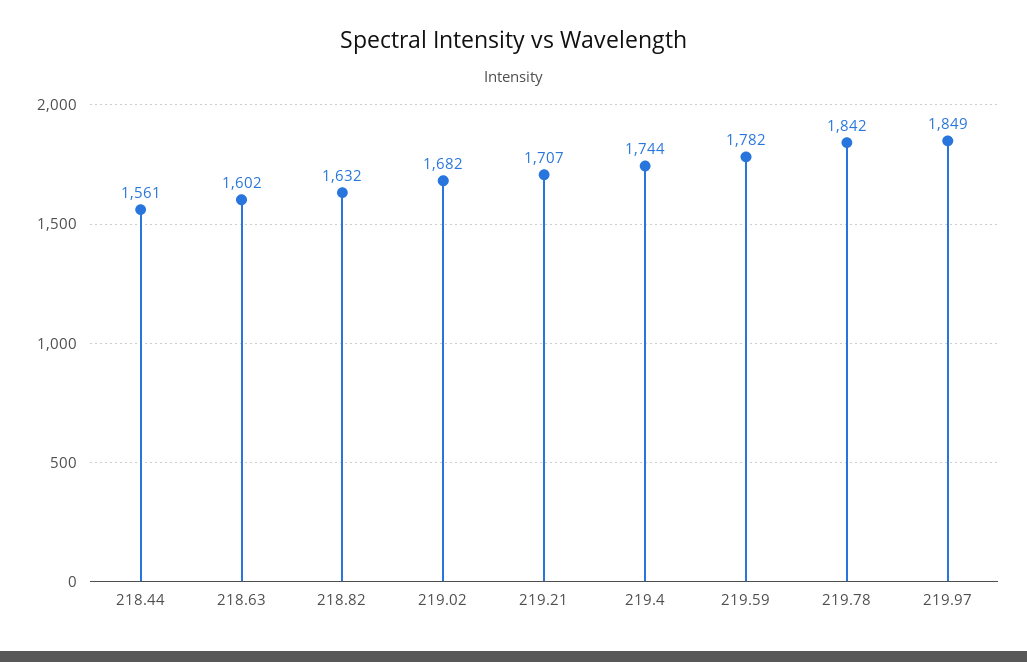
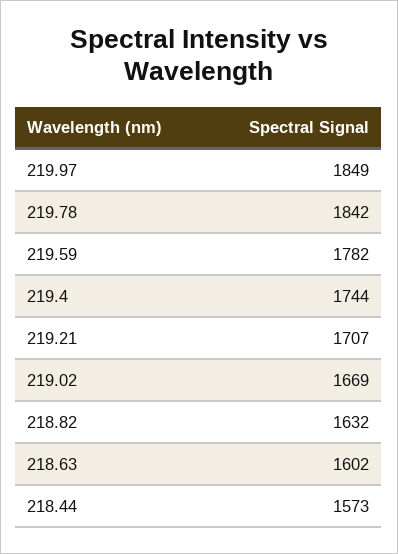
  {
-   "218.44": 1561,
+   "218.44": 1573,
    "218.63": 1602,
    "218.82": 1632,
-   "219.02": 1682,
+   "219.02": 1669,
    "219.21": 1707,
    "219.4": 1744,
    "219.59": 1782,
    "219.78": 1842,
    "219.97": 1849
  }

